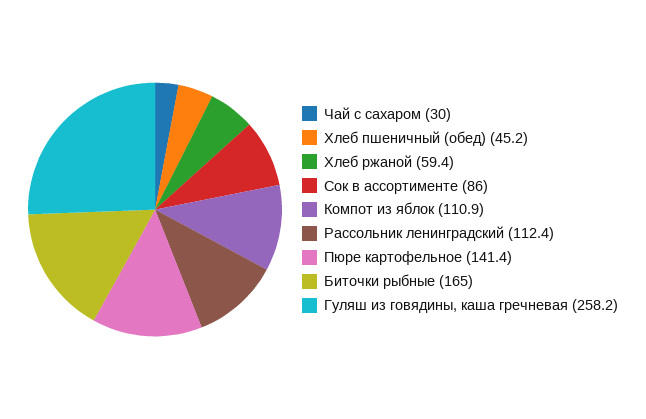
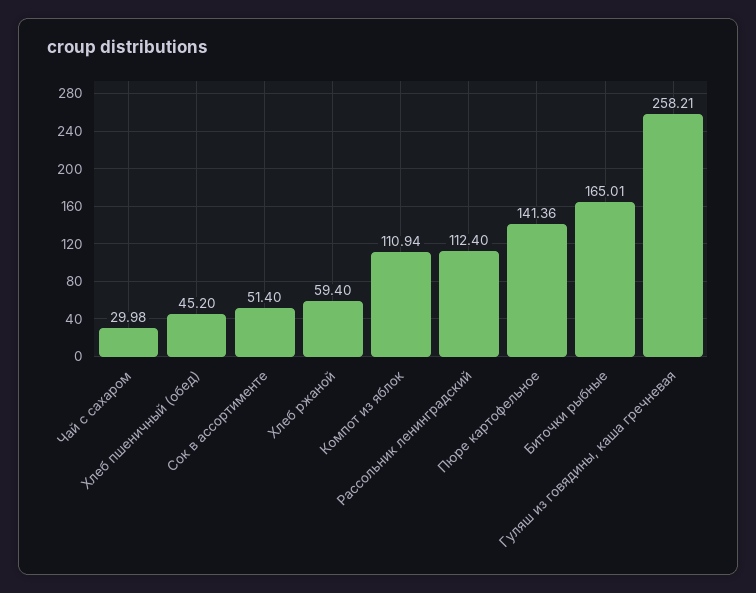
  {
    "Чай с сахаром": 29.98,
    "Хлеб пшеничный (обед)": 45.2,
    "Хлеб ржаной": 59.4,
-   "Сок в ассортименте": 86,
+   "Сок в ассортименте": 51.4,
    "Компот из яблок": 110.94,
    "Рассольник ленинградский": 112.4,
    "Пюре картофельное": 141.36,
    "Биточки рыбные": 165.01,
    "Гуляш из говядины, каша гречневая": 258.21
  }

